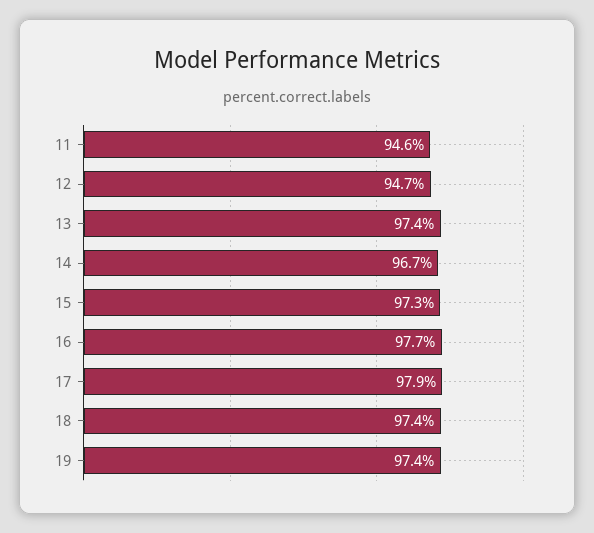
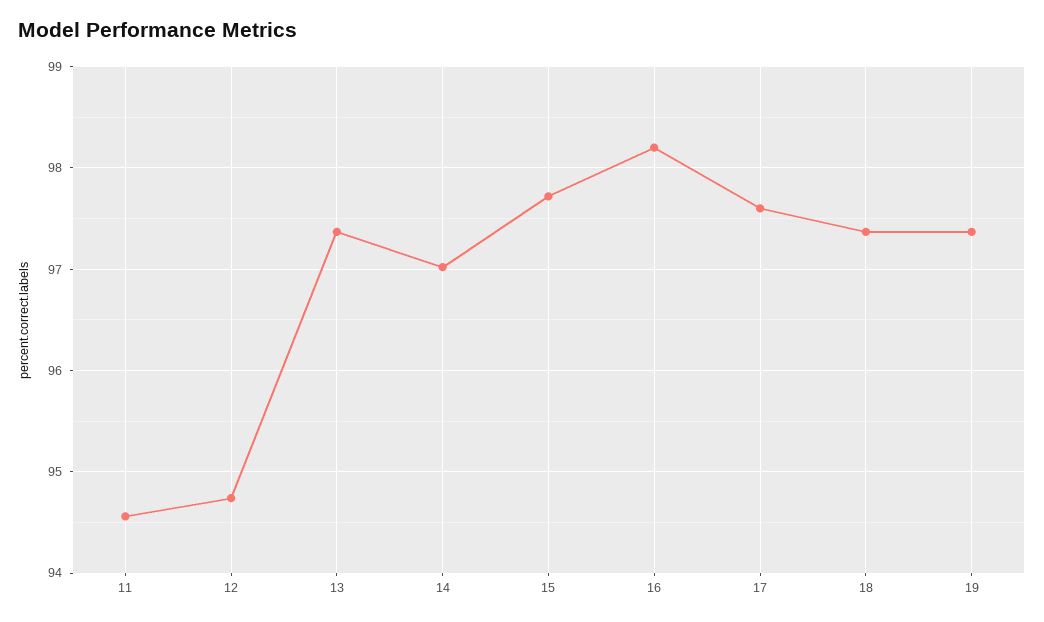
  {
    "11": 94.6,
    "12": 94.7,
    "13": 97.4,
-   "14": 96.7,
+   "14": 97,
-   "15": 97.3,
+   "15": 97.7,
-   "16": 97.7,
+   "16": 98.2,
-   "17": 97.9,
+   "17": 97.6,
    "18": 97.4,
    "19": 97.4
  }

